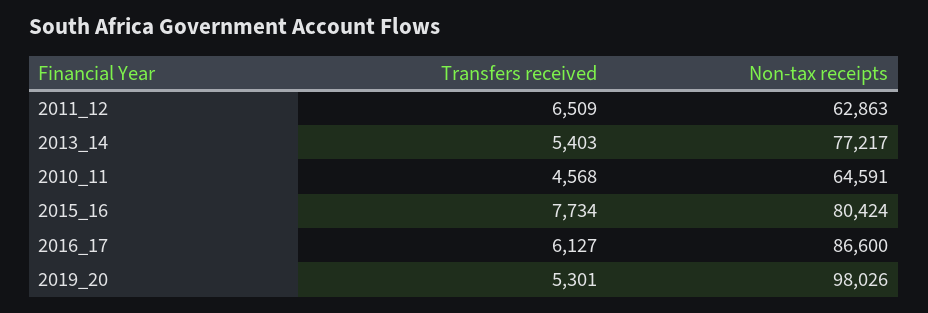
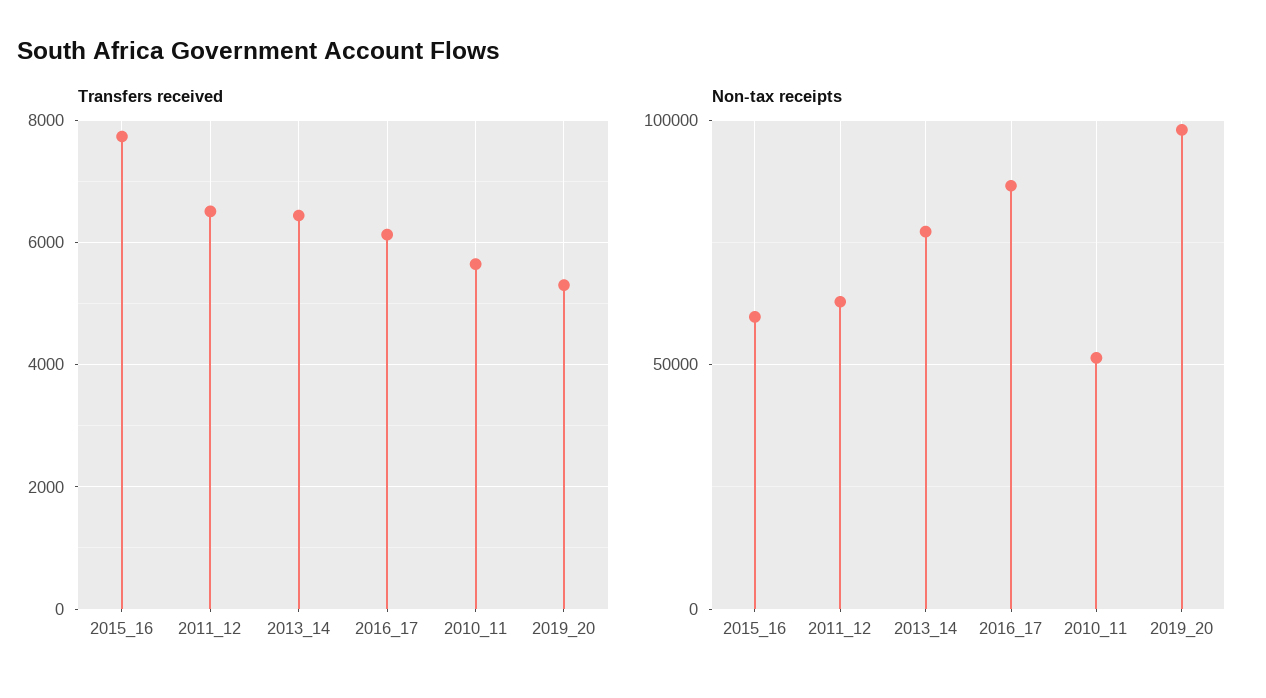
  {
    "Transfers received": {
      "2011_12": 6509,
-     "2013_14": 5403,
+     "2013_14": 6400,
-     "2010_11": 4568,
+     "2010_11": 5600,
      "2015_16": 7734,
      "2016_17": 6127,
      "2019_20": 5301
    },
    "Non-tax receipts": {
      "2011_12": 62863,
      "2013_14": 77217,
-     "2010_11": 64591,
+     "2010_11": 50000,
-     "2015_16": 80424,
+     "2015_16": 60000,
      "2016_17": 86600,
      "2019_20": 98026
    }
  }

